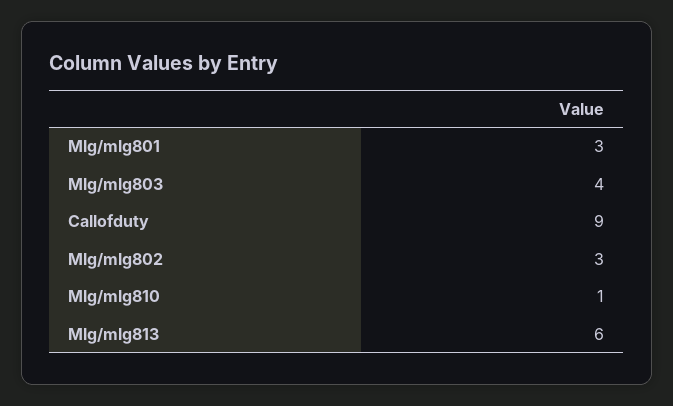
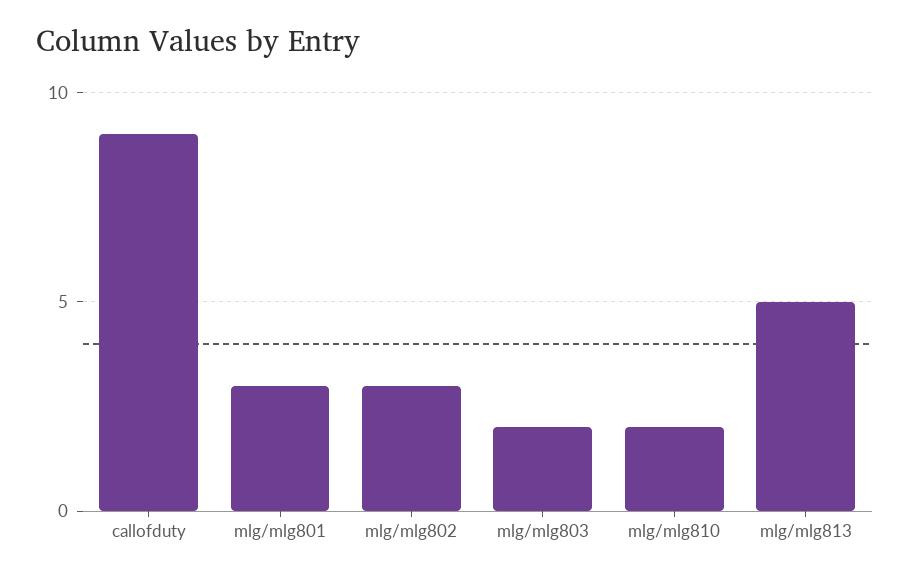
  {
    "Mlg/mlg801": 3,
-   "Mlg/mlg803": 4,
+   "Mlg/mlg803": 2,
    "Callofduty": 9,
    "Mlg/mlg802": 3,
-   "Mlg/mlg810": 1,
+   "Mlg/mlg810": 2,
-   "Mlg/mlg813": 6
+   "Mlg/mlg813": 5
  }

